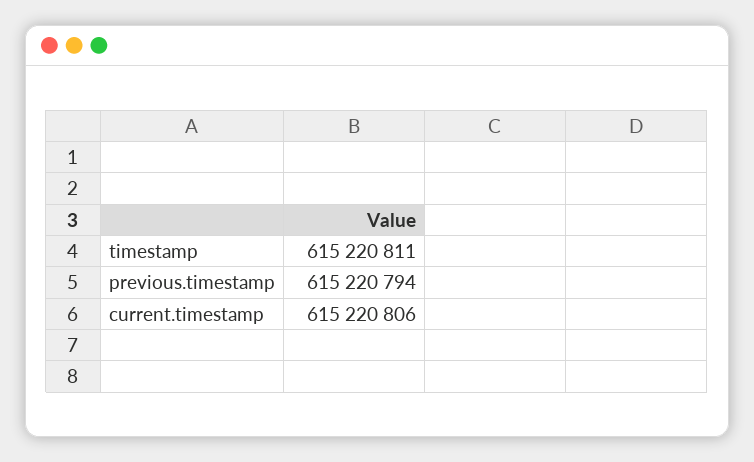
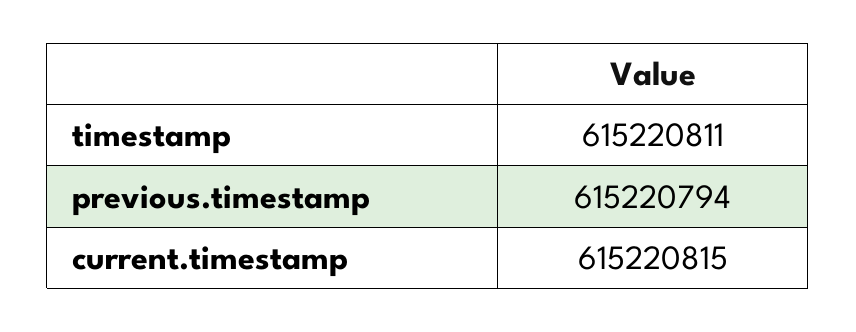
  {
    "timestamp": 615220811,
    "previous.timestamp": 615220794,
-   "current.timestamp": 615220806
+   "current.timestamp": 615220815
  }

